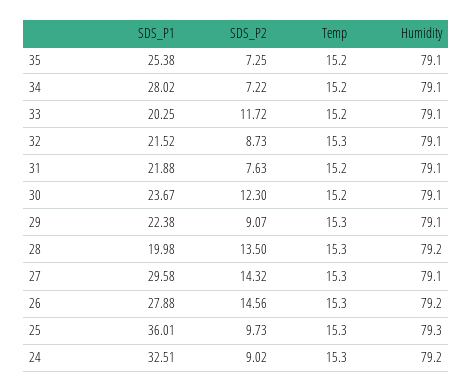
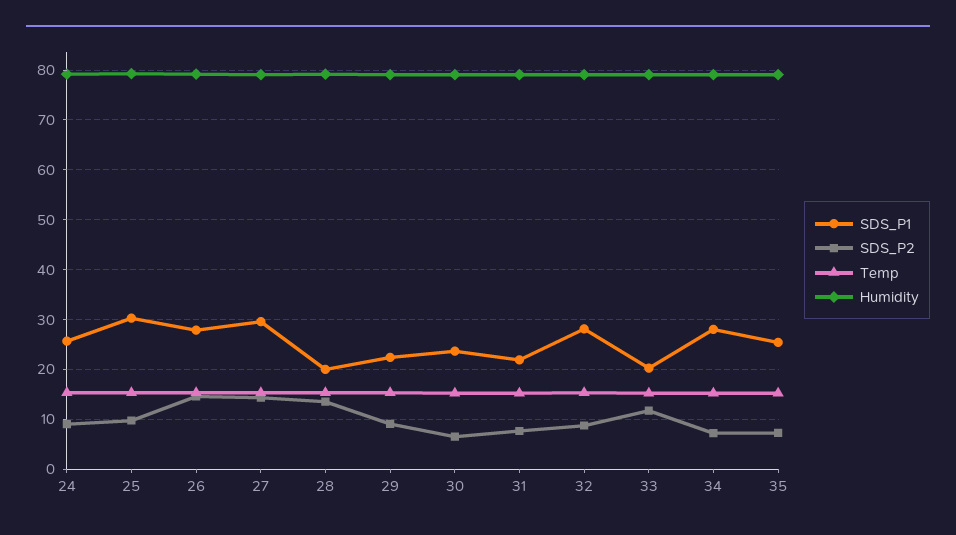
  {
    "SDS_P1": {
      "35": 25.38,
      "34": 28.02,
      "33": 20.25,
-     "32": 21.52,
+     "32": 28,
      "31": 21.88,
      "30": 23.67,
      "29": 22.38,
      "28": 19.98,
      "27": 29.58,
      "26": 27.88,
-     "25": 36.01,
+     "25": 30,
-     "24": 32.51
+     "24": 26
    },
    "SDS_P2": {
      "35": 7.25,
      "34": 7.22,
      "33": 11.72,
      "32": 8.73,
      "31": 7.63,
-     "30": 12.3,
+     "30": 6,
      "29": 9.07,
      "28": 13.5,
      "27": 14.32,
      "26": 14.56,
      "25": 9.73,
      "24": 9.02
    },
    "Temp": {
      "35": 15.2,
      "34": 15.2,
      "33": 15.2,
      "32": 15.3,
      "31": 15.2,
      "30": 15.2,
      "29": 15.3,
      "28": 15.3,
      "27": 15.3,
      "26": 15.3,
      "25": 15.3,
      "24": 15.3
    },
    "Humidity": {
      "35": 79.1,
      "34": 79.1,
      "33": 79.1,
      "32": 79.1,
      "31": 79.1,
      "30": 79.1,
      "29": 79.1,
      "28": 79.2,
      "27": 79.1,
      "26": 79.2,
      "25": 79.3,
      "24": 79.2
    }
  }

